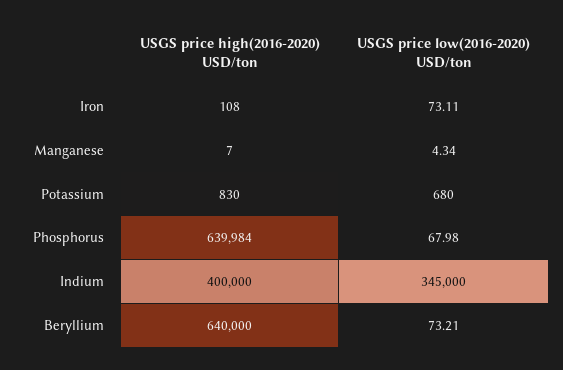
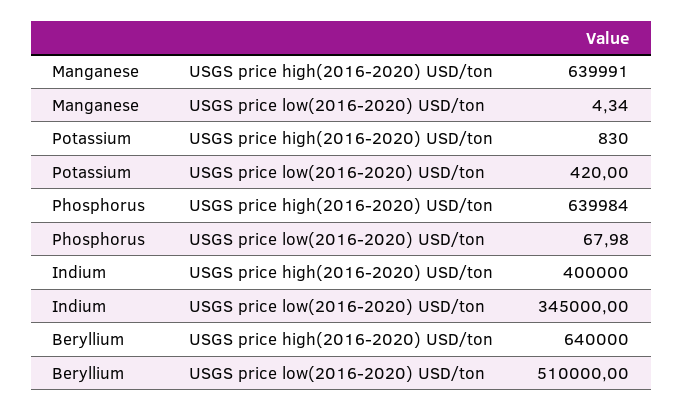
  {
    "USGS price high(2016-2020) USD/ton": {
-     "Iron": 108,
-     "Manganese": 7,
+     "Manganese": 639991,
      "Potassium": 830,
      "Phosphorus": 639984,
      "Indium": 400000,
      "Beryllium": 640000
    },
    "USGS price low(2016-2020) USD/ton": {
-     "Iron": 73.11,
      "Manganese": 4.34,
-     "Potassium": 680,
+     "Potassium": 420,
      "Phosphorus": 67.98,
      "Indium": 345000,
-     "Beryllium": 73.21
+     "Beryllium": 510000
    }
  }

